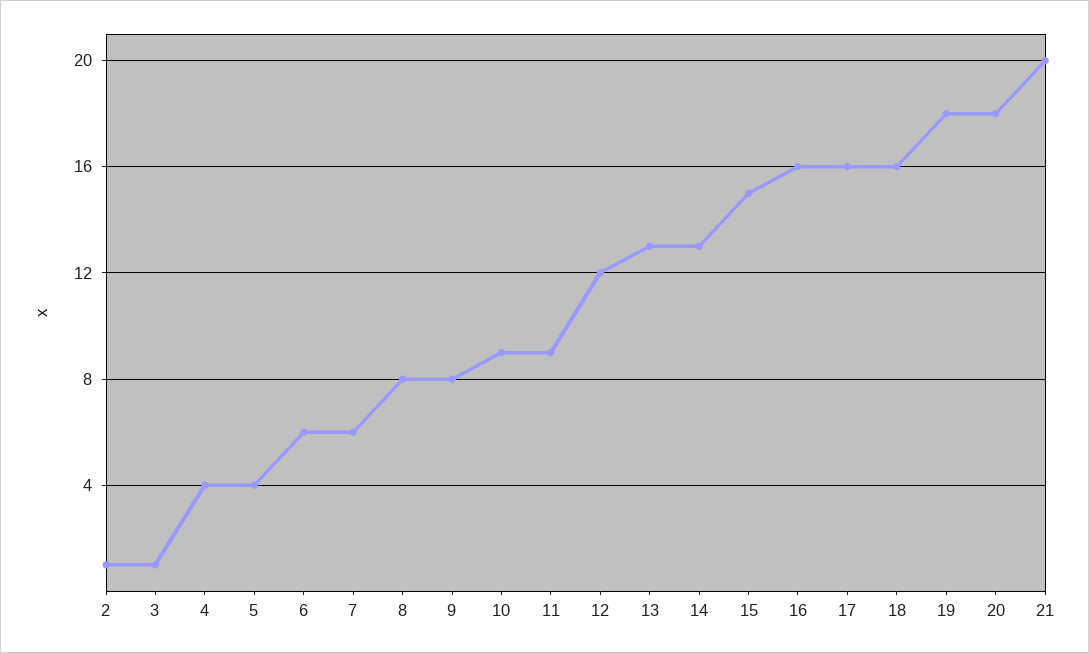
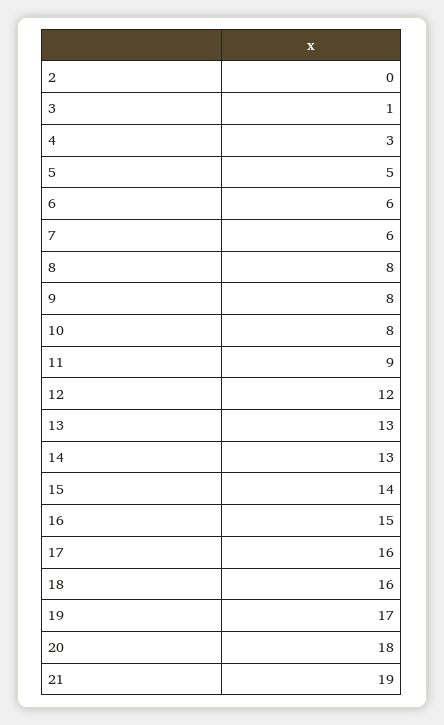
  {
-   "2": 1,
+   "2": 0,
    "3": 1,
-   "4": 4,
+   "4": 3,
-   "5": 4,
+   "5": 5,
    "6": 6,
    "7": 6,
    "8": 8,
    "9": 8,
-   "10": 9,
+   "10": 8,
    "11": 9,
    "12": 12,
    "13": 13,
    "14": 13,
-   "15": 15,
+   "15": 14,
-   "16": 16,
+   "16": 15,
    "17": 16,
    "18": 16,
-   "19": 18,
+   "19": 17,
    "20": 18,
-   "21": 20
+   "21": 19
  }

